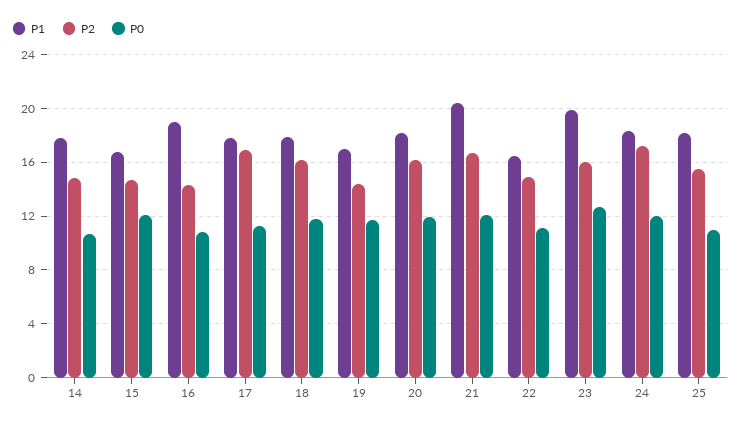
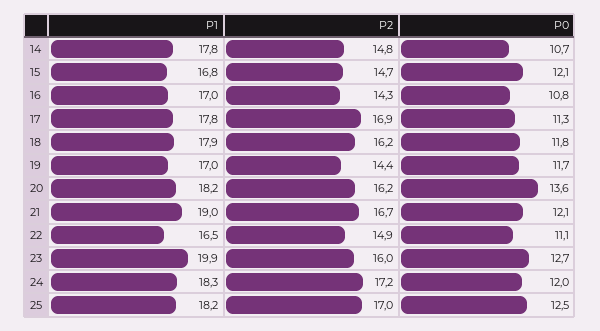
  {
    "P1": {
      "14": 17.8,
      "15": 16.8,
-     "16": 19,
+     "16": 17,
      "17": 17.8,
      "18": 17.9,
      "19": 17,
      "20": 18.2,
-     "21": 20.5,
+     "21": 19,
      "22": 16.5,
      "23": 19.9,
      "24": 18.3,
      "25": 18.2
    },
    "P2": {
      "14": 14.8,
      "15": 14.7,
      "16": 14.3,
      "17": 16.9,
      "18": 16.2,
      "19": 14.4,
      "20": 16.2,
      "21": 16.7,
      "22": 14.9,
      "23": 16,
      "24": 17.2,
-     "25": 15.5
+     "25": 17
    },
    "P0": {
      "14": 10.7,
      "15": 12.1,
      "16": 10.8,
      "17": 11.3,
      "18": 11.8,
      "19": 11.7,
-     "20": 12,
+     "20": 13.6,
      "21": 12.1,
      "22": 11.1,
      "23": 12.7,
      "24": 12,
-     "25": 11
+     "25": 12.5
    }
  }

